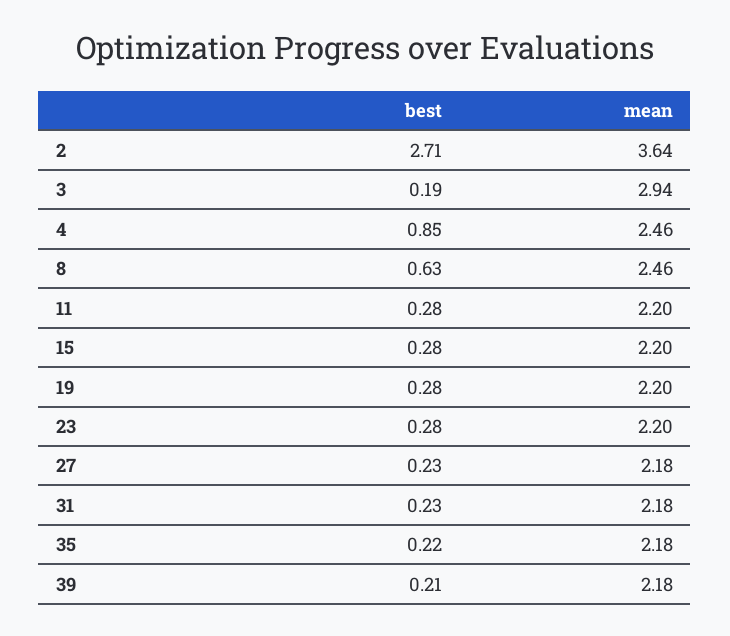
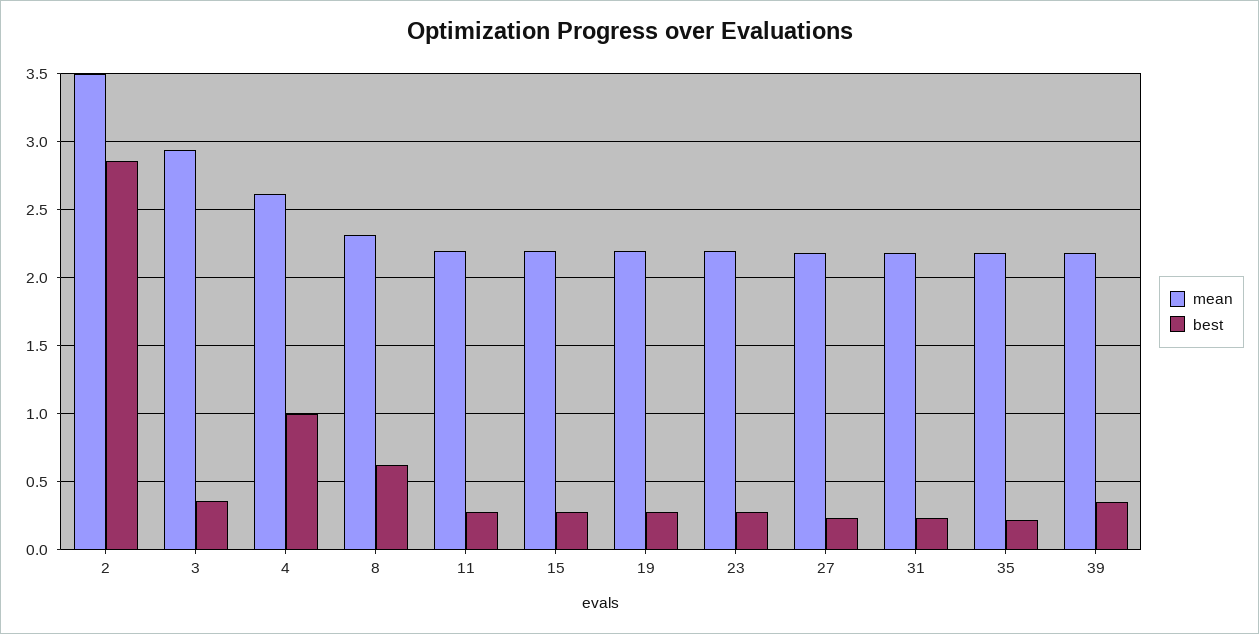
  {
    "best": {
-     "2": 2.71,
+     "2": 2.85,
-     "3": 0.19,
+     "3": 0.35,
-     "4": 0.85,
+     "4": 1,
      "8": 0.63,
      "11": 0.28,
      "15": 0.28,
      "19": 0.28,
      "23": 0.28,
      "27": 0.23,
      "31": 0.23,
      "35": 0.22,
-     "39": 0.21
+     "39": 0.35
    },
    "mean": {
-     "2": 3.64,
+     "2": 3.5,
      "3": 2.94,
-     "4": 2.46,
+     "4": 2.6,
-     "8": 2.46,
+     "8": 2.3,
      "11": 2.2,
      "15": 2.2,
      "19": 2.2,
      "23": 2.2,
      "27": 2.18,
      "31": 2.18,
      "35": 2.18,
      "39": 2.18
    }
  }

